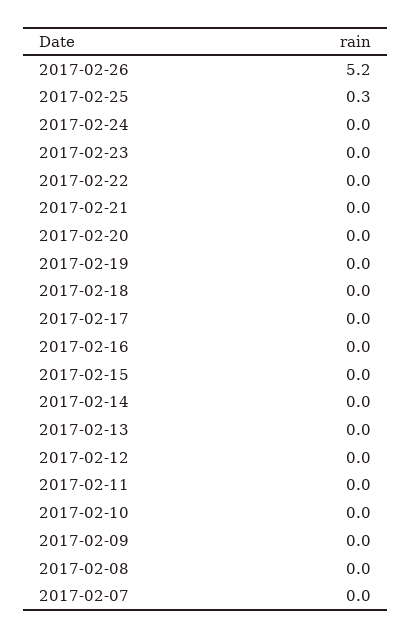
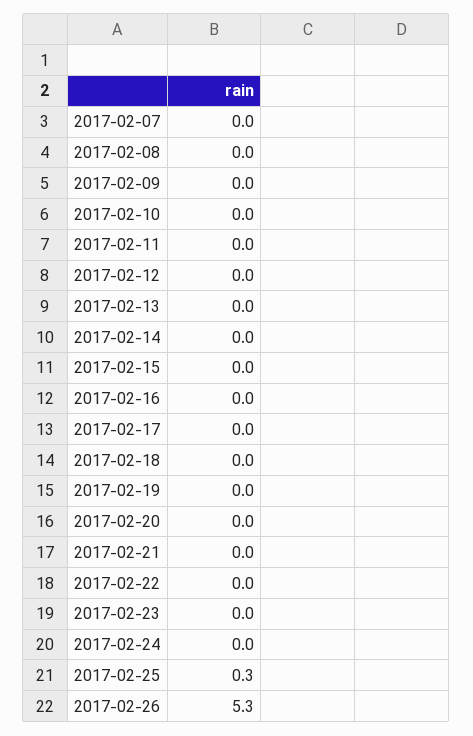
  {
-   "2017-02-26": 5.2,
+   "2017-02-26": 5.3,
    "2017-02-25": 0.3,
    "2017-02-24": 0,
    "2017-02-23": 0,
    "2017-02-22": 0,
    "2017-02-21": 0,
    "2017-02-20": 0,
    "2017-02-19": 0,
    "2017-02-18": 0,
    "2017-02-17": 0,
    "2017-02-16": 0,
    "2017-02-15": 0,
    "2017-02-14": 0,
    "2017-02-13": 0,
    "2017-02-12": 0,
    "2017-02-11": 0,
    "2017-02-10": 0,
    "2017-02-09": 0,
    "2017-02-08": 0,
    "2017-02-07": 0
  }

